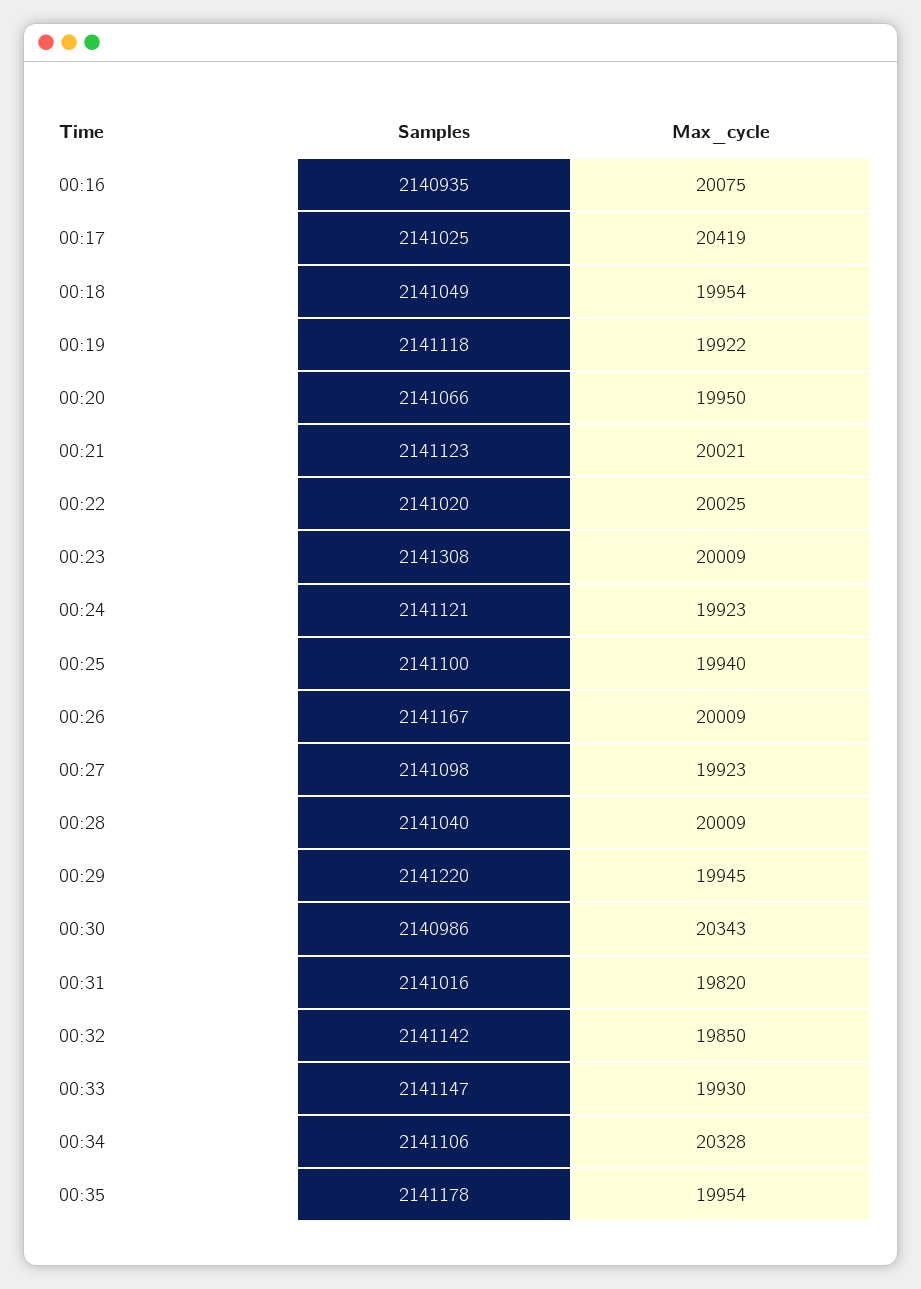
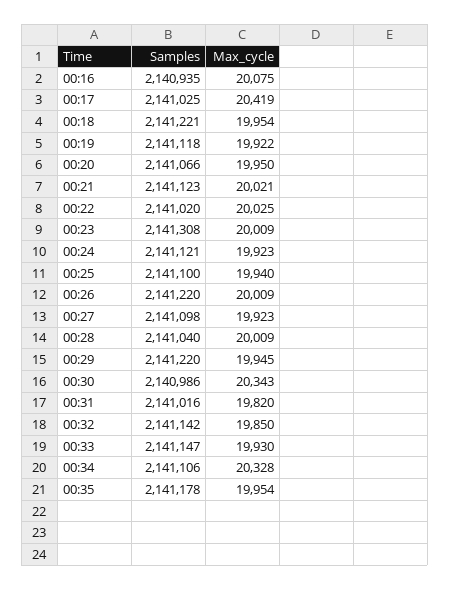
  {
    "Samples": {
      "00:16": 2140935,
      "00:17": 2141025,
-     "00:18": 2141049,
+     "00:18": 2141221,
      "00:19": 2141118,
      "00:20": 2141066,
      "00:21": 2141123,
      "00:22": 2141020,
      "00:23": 2141308,
      "00:24": 2141121,
      "00:25": 2141100,
-     "00:26": 2141167,
+     "00:26": 2141220,
      "00:27": 2141098,
      "00:28": 2141040,
      "00:29": 2141220,
      "00:30": 2140986,
      "00:31": 2141016,
      "00:32": 2141142,
      "00:33": 2141147,
      "00:34": 2141106,
      "00:35": 2141178
    },
    "Max_cycle": {
      "00:16": 20075,
      "00:17": 20419,
      "00:18": 19954,
      "00:19": 19922,
      "00:20": 19950,
      "00:21": 20021,
      "00:22": 20025,
      "00:23": 20009,
      "00:24": 19923,
      "00:25": 19940,
      "00:26": 20009,
      "00:27": 19923,
      "00:28": 20009,
      "00:29": 19945,
      "00:30": 20343,
      "00:31": 19820,
      "00:32": 19850,
      "00:33": 19930,
      "00:34": 20328,
      "00:35": 19954
    }
  }

